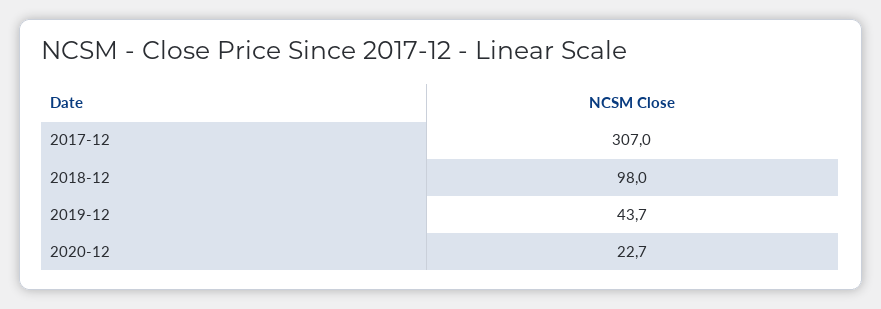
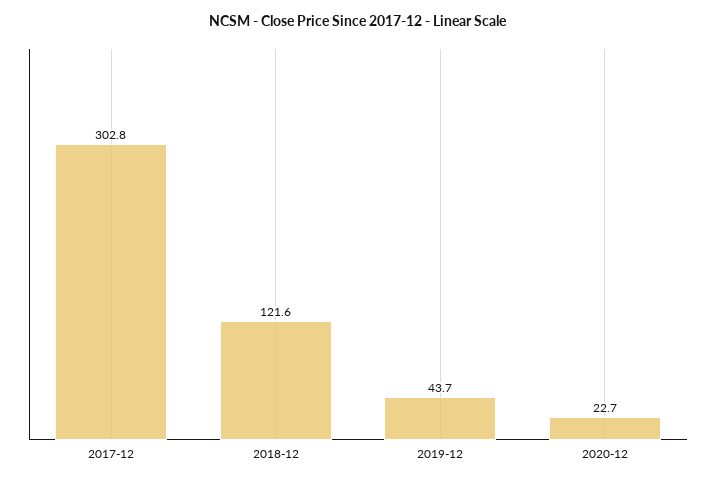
  {
-   "2017-12": 307,
+   "2017-12": 302.8,
-   "2018-12": 98,
+   "2018-12": 121.6,
    "2019-12": 43.7,
    "2020-12": 22.7
  }

